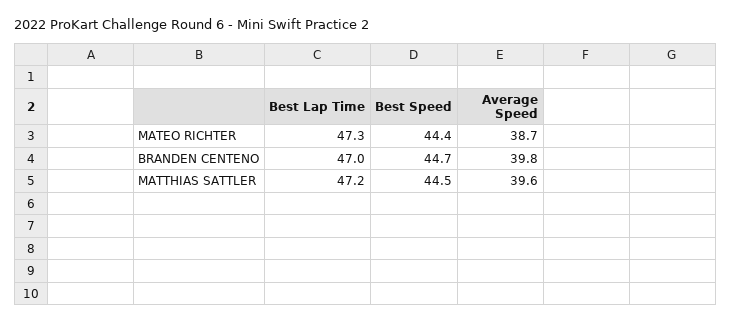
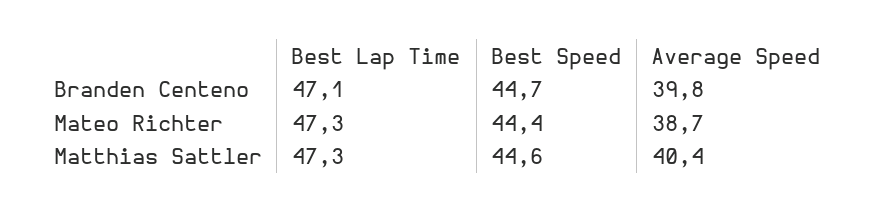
  {
    "Best Lap Time": {
      "MATEO RICHTER": 47.3,
-     "BRANDEN CENTENO": 47,
+     "BRANDEN CENTENO": 47.1,
-     "MATTHIAS SATTLER": 47.2
+     "MATTHIAS SATTLER": 47.3
    },
    "Best Speed": {
      "MATEO RICHTER": 44.4,
      "BRANDEN CENTENO": 44.7,
-     "MATTHIAS SATTLER": 44.5
+     "MATTHIAS SATTLER": 44.6
    },
    "Average Speed": {
      "MATEO RICHTER": 38.7,
      "BRANDEN CENTENO": 39.8,
-     "MATTHIAS SATTLER": 39.6
+     "MATTHIAS SATTLER": 40.4
    }
  }

